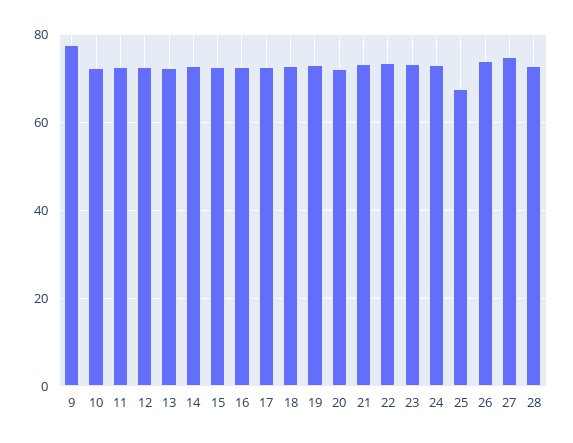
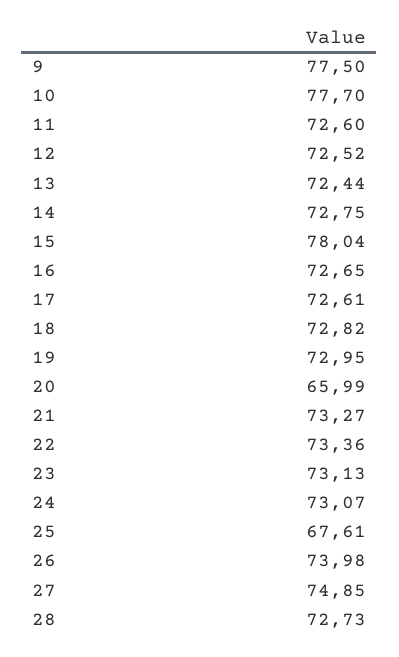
  {
    "9": 77.5,
-   "10": 72,
+   "10": 77.7,
    "11": 72.6,
    "12": 72.52,
    "13": 72.44,
    "14": 72.75,
-   "15": 72,
+   "15": 78.04,
    "16": 72.65,
    "17": 72.61,
    "18": 72.82,
    "19": 72.95,
-   "20": 72,
+   "20": 65.99,
    "21": 73.27,
    "22": 73.36,
    "23": 73.13,
    "24": 73.07,
    "25": 67.61,
    "26": 73.98,
    "27": 74.85,
    "28": 72.73
  }

